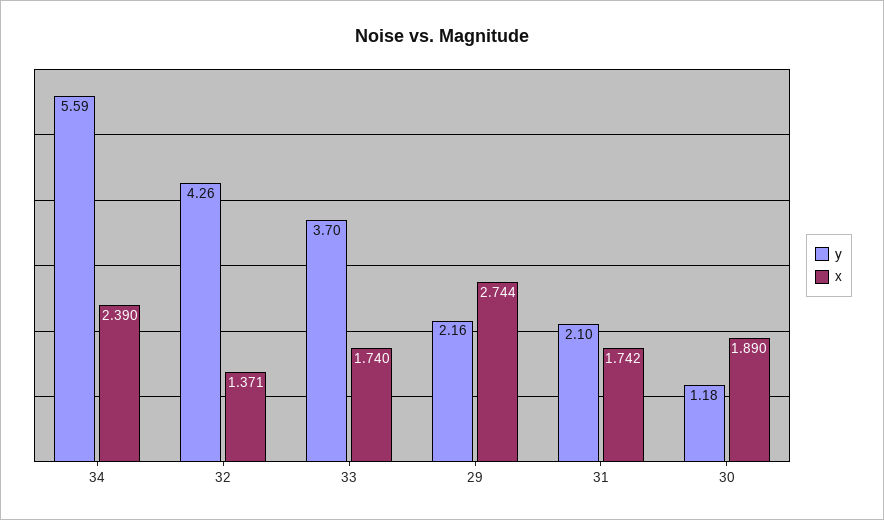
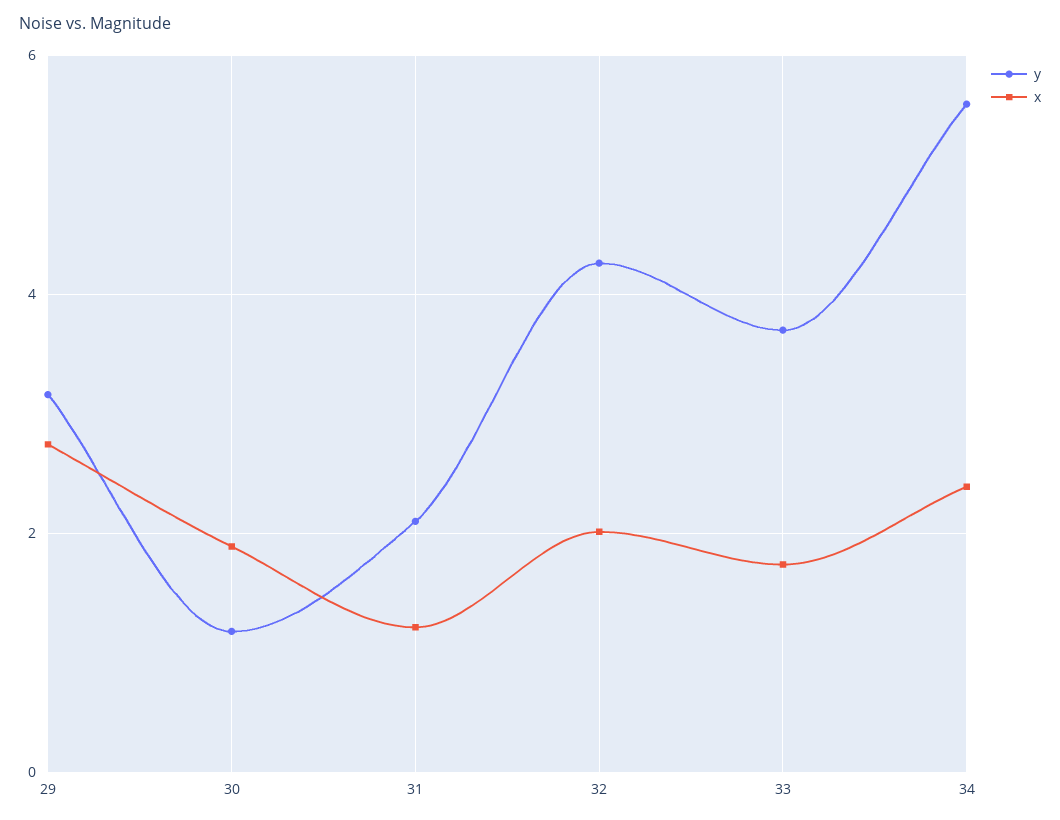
  {
    "y": {
      "34": 5.59,
      "32": 4.26,
      "33": 3.7,
-     "29": 2.16,
+     "29": 3.2,
      "31": 2.1,
      "30": 1.18
    },
    "x": {
      "34": 2.39,
-     "32": 1.371,
+     "32": 2,
      "33": 1.74,
      "29": 2.744,
-     "31": 1.742,
+     "31": 1.2,
      "30": 1.89
    }
  }

